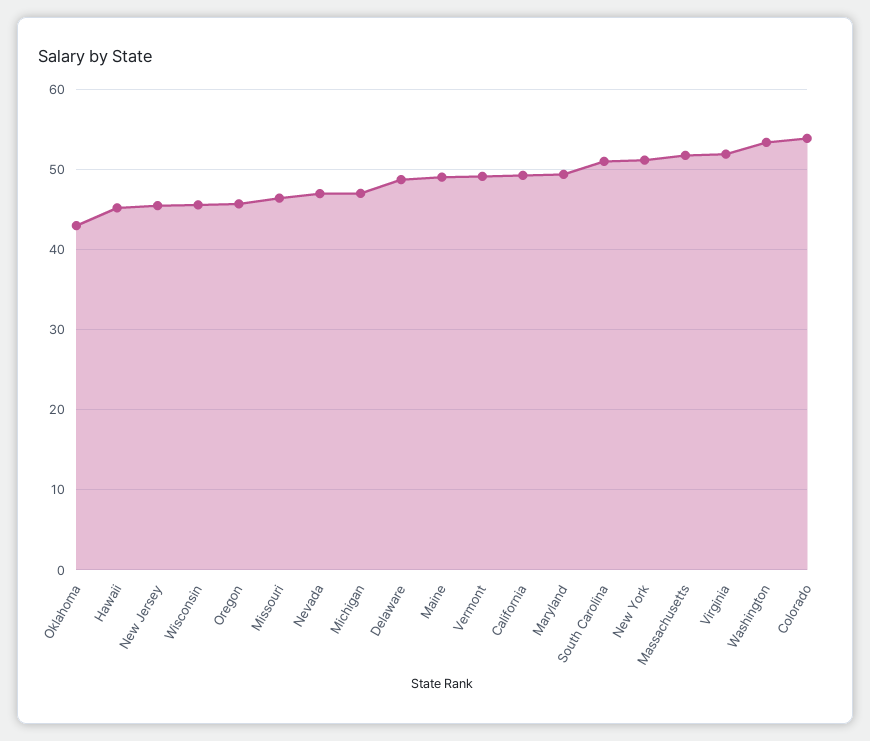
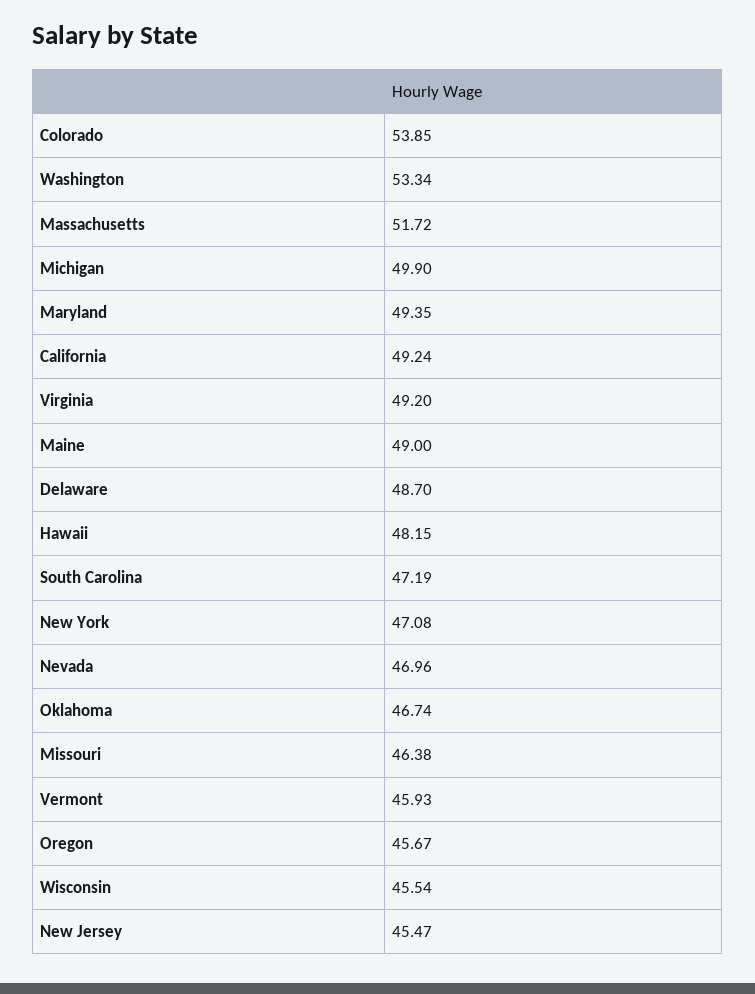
  {
-   "Oklahoma": 43,
+   "Oklahoma": 46.74,
-   "Hawaii": 45,
+   "Hawaii": 48.15,
    "New Jersey": 45.47,
    "Wisconsin": 45.54,
    "Oregon": 45.67,
    "Missouri": 46.38,
    "Nevada": 46.96,
-   "Michigan": 47,
+   "Michigan": 49.9,
    "Delaware": 48.7,
    "Maine": 49,
-   "Vermont": 49,
+   "Vermont": 45.93,
    "California": 49.24,
    "Maryland": 49.35,
-   "South Carolina": 51,
+   "South Carolina": 47.19,
-   "New York": 51,
+   "New York": 47.08,
    "Massachusetts": 51.72,
-   "Virginia": 52,
+   "Virginia": 49.2,
    "Washington": 53.34,
    "Colorado": 53.85
  }

